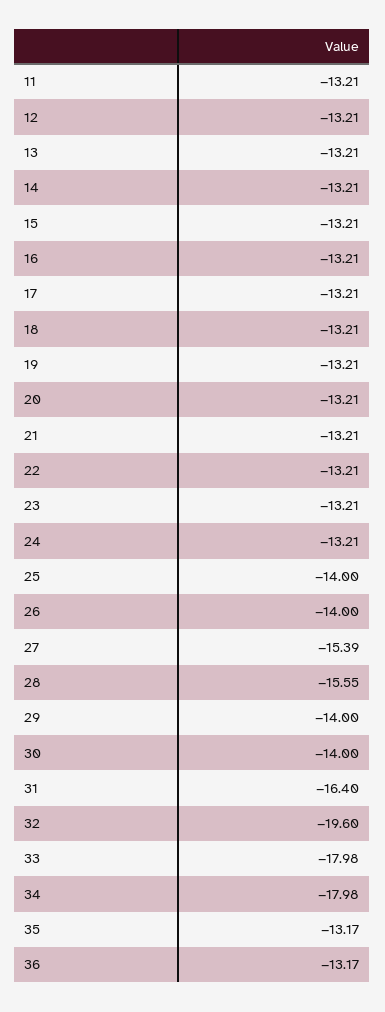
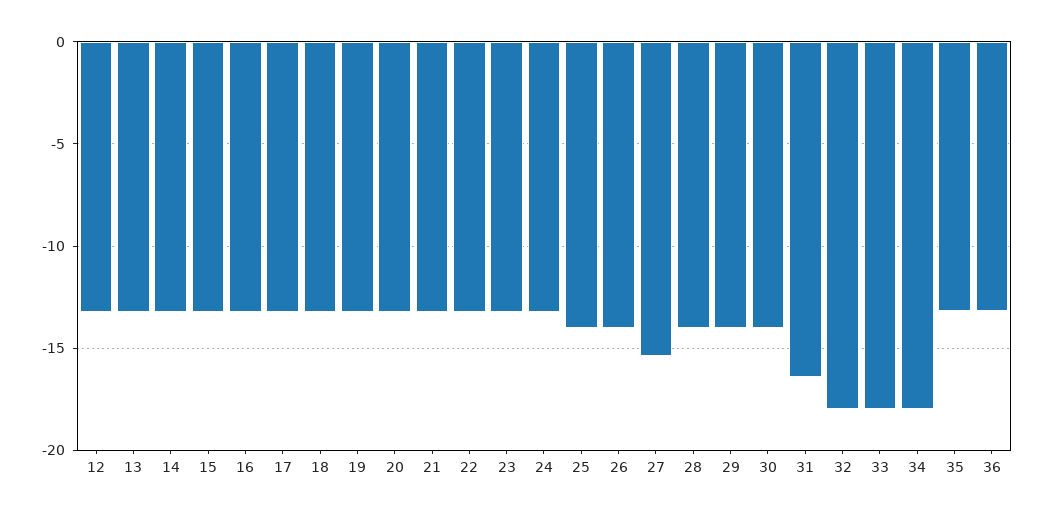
  {
-   "11": -13.21,
    "12": -13.21,
    "13": -13.21,
    "14": -13.21,
    "15": -13.21,
    "16": -13.21,
    "17": -13.21,
    "18": -13.21,
    "19": -13.21,
    "20": -13.21,
    "21": -13.21,
    "22": -13.21,
    "23": -13.21,
    "24": -13.21,
    "25": -14,
    "26": -14,
    "27": -15.39,
-   "28": -15.55,
+   "28": -14,
    "29": -14,
    "30": -14,
    "31": -16.4,
-   "32": -19.6,
+   "32": -18,
    "33": -17.98,
    "34": -17.98,
    "35": -13.17,
    "36": -13.17
  }

